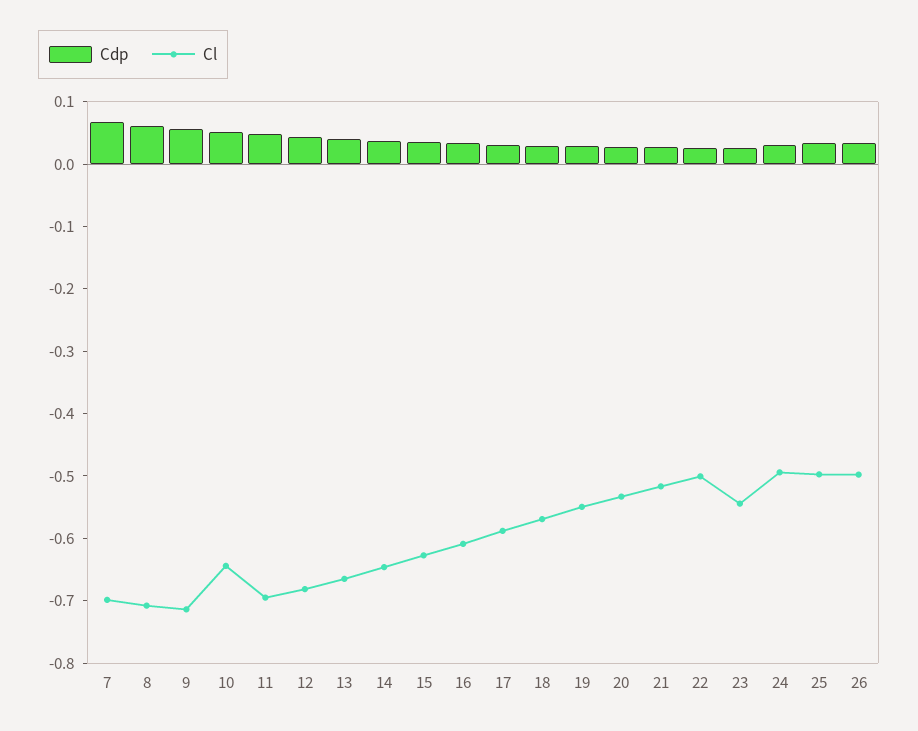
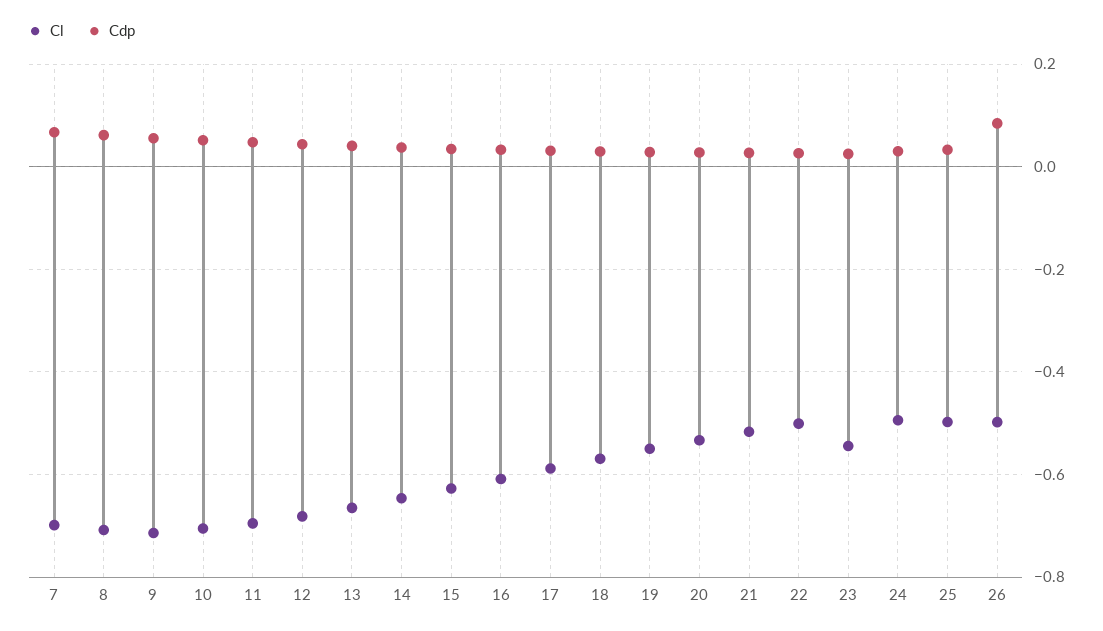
  {
    "Cdp": {
      "7": 0.06,
      "8": 0.06,
      "9": 0.06,
      "10": 0.06,
      "11": 0.04,
      "12": 0.04,
      "13": 0.04,
      "14": 0.04,
      "15": 0.04,
      "16": 0.04,
      "17": 0.04,
      "18": 0.02,
      "19": 0.02,
      "20": 0.02,
      "21": 0.02,
      "22": 0.02,
      "23": 0.02,
      "24": 0.04,
      "25": 0.04,
-     "26": 0.04
+     "26": 0.08
    },
    "Cl": {
      "7": -0.7,
      "8": -0.7,
      "9": -0.72,
-     "10": -0.64,
+     "10": -0.7,
      "11": -0.7,
      "12": -0.68,
      "13": -0.66,
      "14": -0.64,
      "15": -0.62,
      "16": -0.6,
      "17": -0.58,
      "18": -0.56,
      "19": -0.54,
      "20": -0.54,
      "21": -0.52,
      "22": -0.5,
      "23": -0.54,
      "24": -0.5,
      "25": -0.5,
      "26": -0.5
    }
  }

